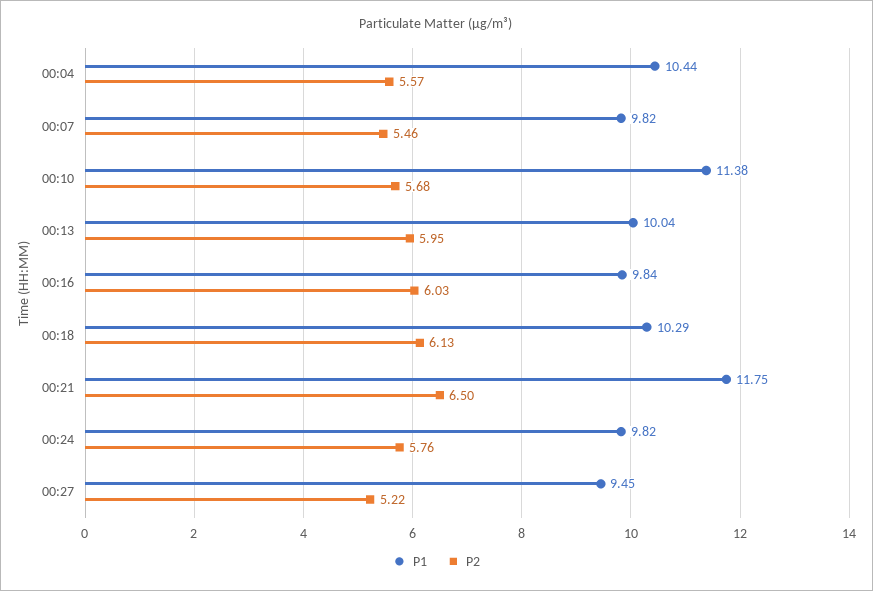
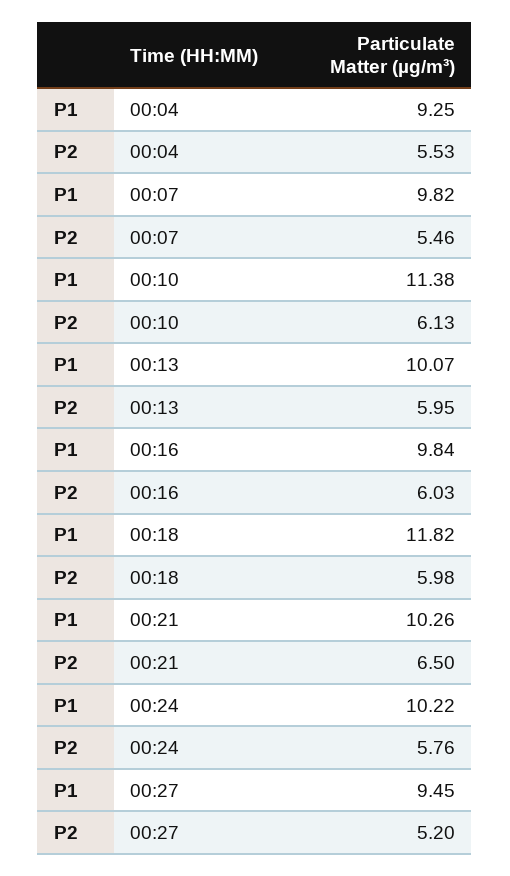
  {
    "P1": {
-     "00:04": 10.44,
+     "00:04": 9.25,
      "00:07": 9.82,
      "00:10": 11.38,
-     "00:13": 10.04,
+     "00:13": 10.07,
      "00:16": 9.84,
-     "00:18": 10.29,
+     "00:18": 11.82,
-     "00:21": 11.75,
+     "00:21": 10.26,
-     "00:24": 9.82,
+     "00:24": 10.22,
      "00:27": 9.45
    },
    "P2": {
-     "00:04": 5.57,
+     "00:04": 5.53,
      "00:07": 5.46,
-     "00:10": 5.68,
+     "00:10": 6.13,
      "00:13": 5.95,
      "00:16": 6.03,
-     "00:18": 6.13,
+     "00:18": 5.98,
      "00:21": 6.5,
      "00:24": 5.76,
-     "00:27": 5.22
+     "00:27": 5.2
    }
  }

